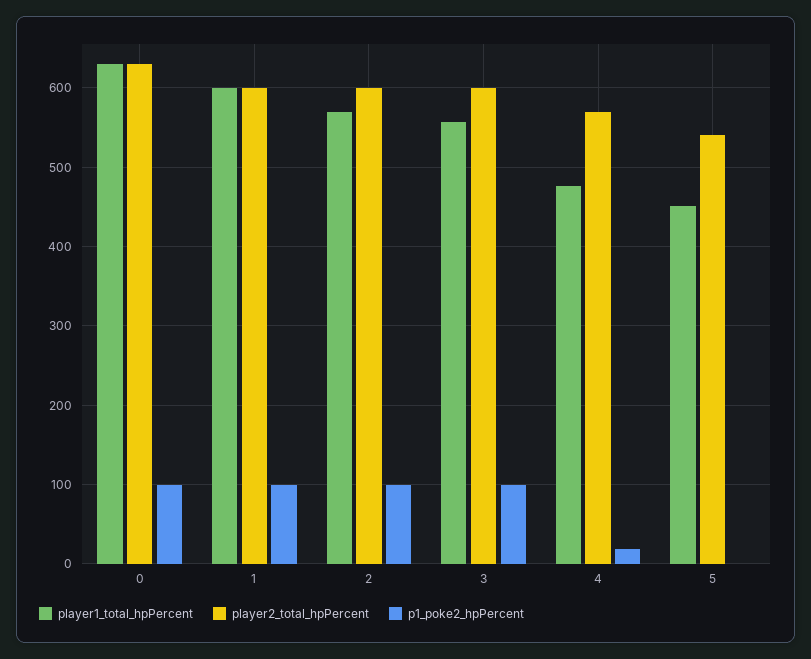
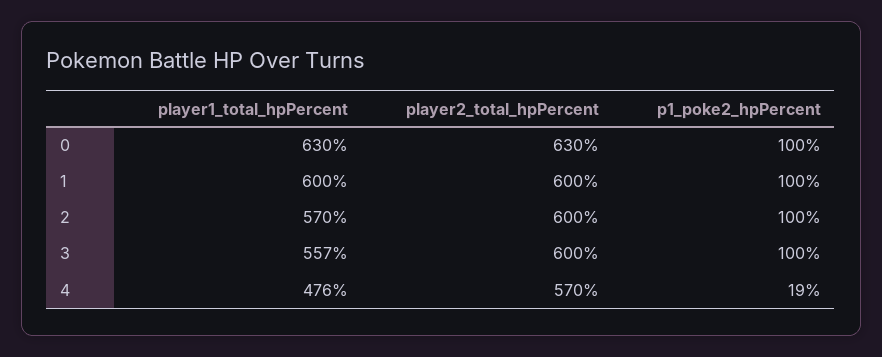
  {
    "player1_total_hpPercent": {
      "0": 630,
      "1": 600,
      "2": 570,
      "3": 557,
-     "4": 476,
+     "4": 476
-     "5": 450
    },
    "player2_total_hpPercent": {
      "0": 630,
      "1": 600,
      "2": 600,
      "3": 600,
-     "4": 570,
+     "4": 570
-     "5": 540
    },
    "p1_poke2_hpPercent": {
      "0": 100,
      "1": 100,
      "2": 100,
      "3": 100,
-     "4": 19,
+     "4": 19
-     "5": 0
    }
  }

